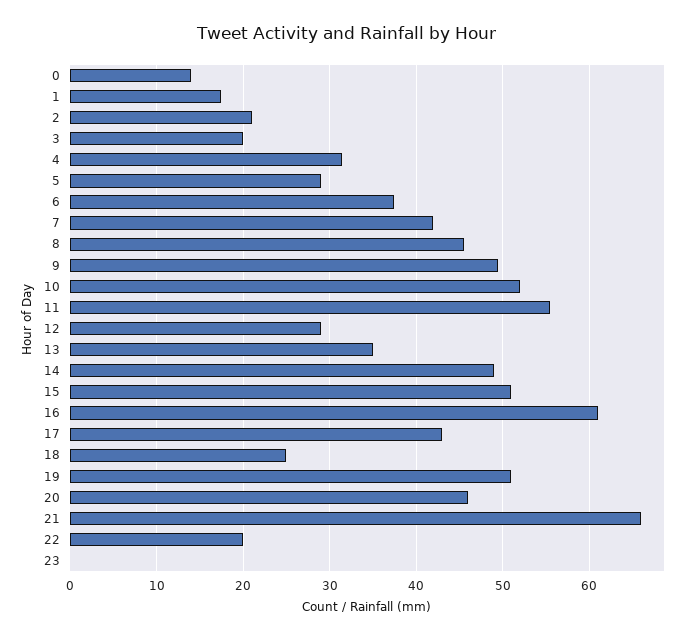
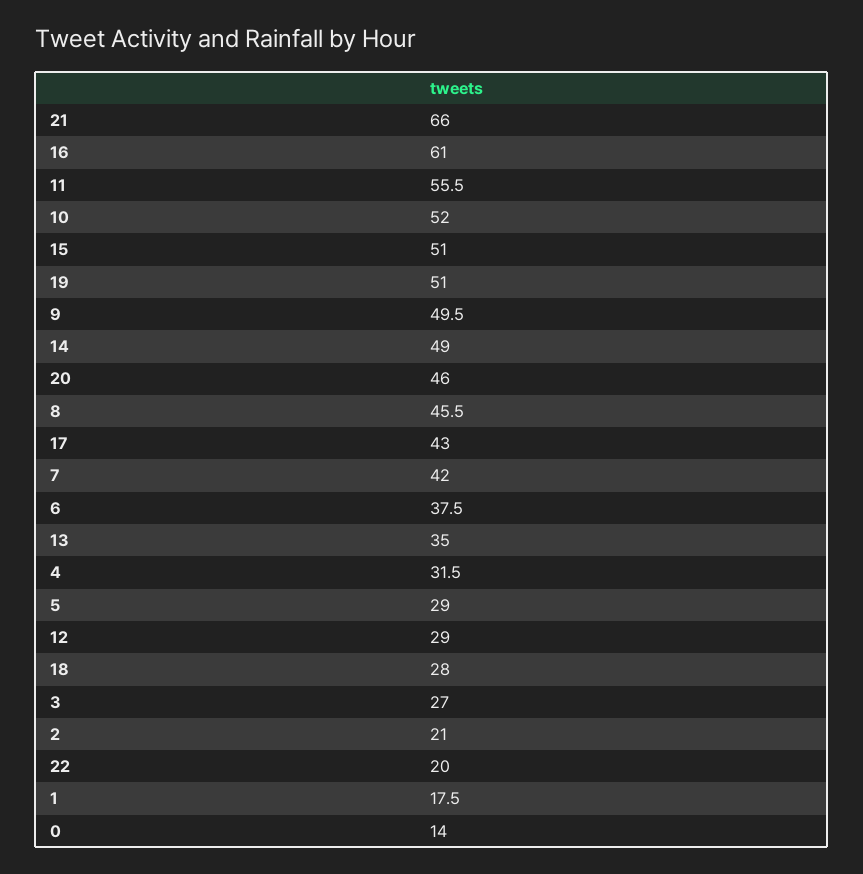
  {
    "0": 14,
    "1": 17.5,
    "2": 21,
-   "3": 20,
+   "3": 27,
    "4": 31.5,
    "5": 29,
    "6": 37.5,
    "7": 42,
    "8": 45.5,
    "9": 49.5,
    "10": 52,
    "11": 55.5,
    "12": 29,
    "13": 35,
    "14": 49,
    "15": 51,
    "16": 61,
    "17": 43,
-   "18": 25,
+   "18": 28,
    "19": 51,
    "20": 46,
    "21": 66,
-   "22": 20,
+   "22": 20
-   "23": 0
  }

